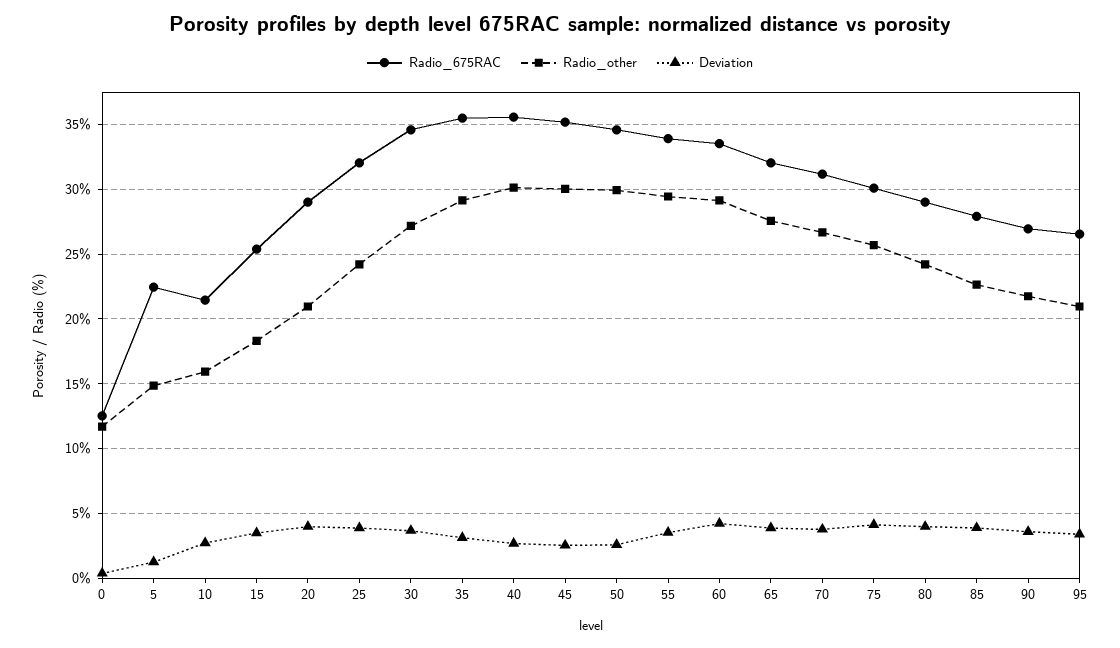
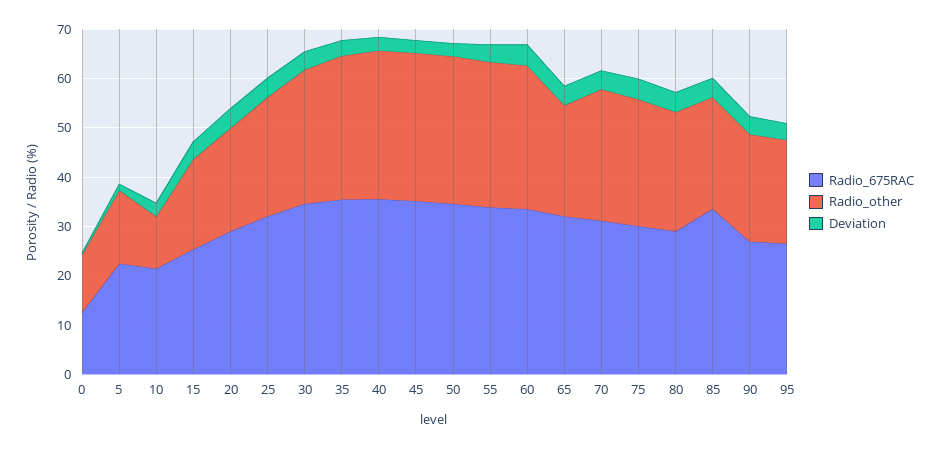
  {
    "Radio_675RAC": {
      "0": 12.5,
      "5": 22.5,
      "10": 21.5,
      "15": 25.5,
      "20": 29,
      "25": 32,
      "30": 34.5,
      "35": 35.5,
      "40": 35.5,
      "45": 35,
      "50": 34.5,
      "55": 34,
      "60": 33.5,
      "65": 32,
      "70": 31,
      "75": 30,
      "80": 29,
-     "85": 28,
+     "85": 34,
      "90": 27,
      "95": 26.5
    },
    "Radio_other": {
      "0": 11.5,
      "5": 15,
-     "10": 16,
+     "10": 10,
      "15": 18.5,
      "20": 21,
      "25": 24,
      "30": 27,
      "35": 29,
      "40": 30,
      "45": 30,
      "50": 30,
      "55": 29.5,
      "60": 29,
-     "65": 27.5,
+     "65": 22,
      "70": 26.5,
      "75": 25.5,
      "80": 24,
      "85": 22.5,
      "90": 22,
      "95": 21
    },
    "Deviation": {
      "0": 0.5,
      "5": 1.5,
      "10": 3,
      "15": 3.5,
      "20": 4,
      "25": 4,
      "30": 3.5,
      "35": 3,
      "40": 2.5,
      "45": 2.5,
      "50": 2.5,
      "55": 3.5,
      "60": 4,
      "65": 4,
      "70": 4,
      "75": 4,
      "80": 4,
      "85": 4,
      "90": 3.5,
      "95": 3.5
    }
  }

